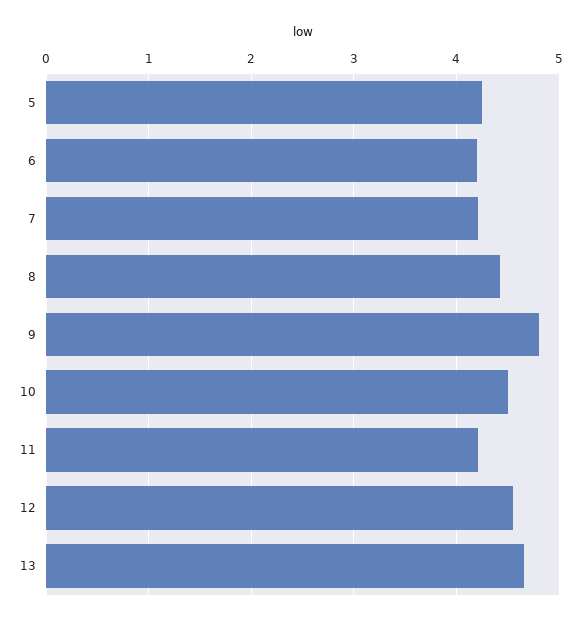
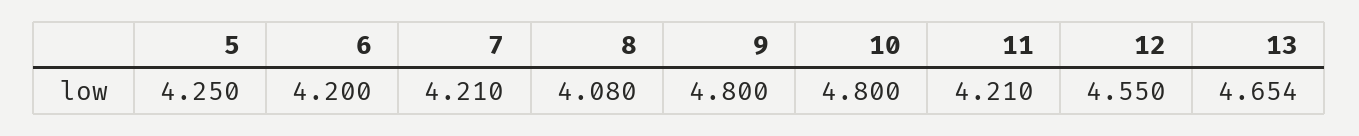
  {
    "5": 4.25,
    "6": 4.2,
    "7": 4.21,
-   "8": 4.4,
+   "8": 4.08,
    "9": 4.8,
-   "10": 4.5,
+   "10": 4.8,
    "11": 4.21,
    "12": 4.55,
    "13": 4.654
  }

